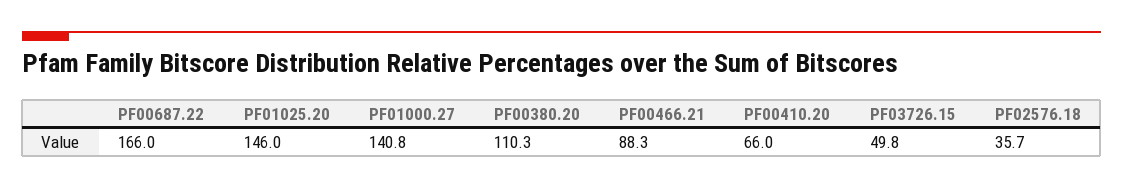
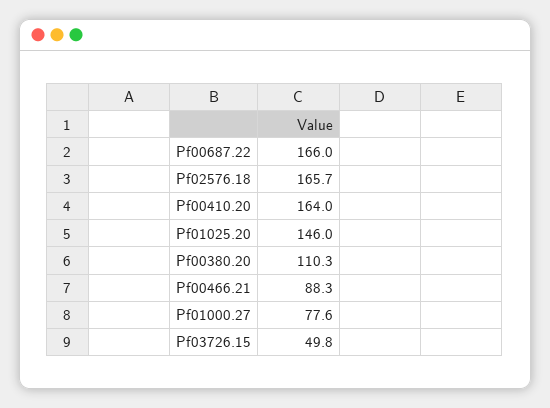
  {
    "PF00687.22": 166,
    "PF01025.20": 146,
-   "PF01000.27": 140.8,
+   "PF01000.27": 77.6,
    "PF00380.20": 110.3,
    "PF00466.21": 88.3,
-   "PF00410.20": 66,
+   "PF00410.20": 164,
    "PF03726.15": 49.8,
-   "PF02576.18": 35.7
+   "PF02576.18": 165.7
  }

